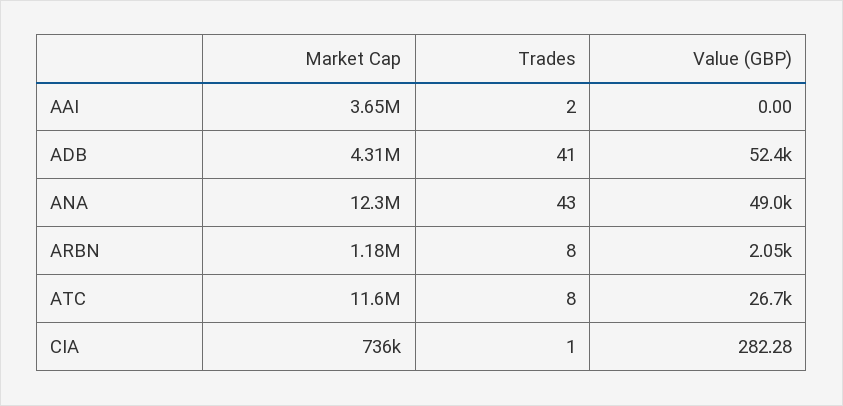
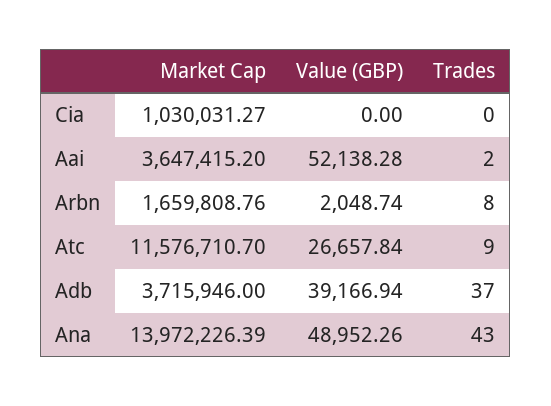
  {
    "Market Cap": {
      "AAI": 3647415.2,
-     "ADB": 4310000,
+     "ADB": 3715946,
-     "ANA": 12300000,
+     "ANA": 13972226.39,
-     "ARBN": 1180000,
+     "ARBN": 1659808.76,
      "ATC": 11576710.7,
-     "CIA": 736000
+     "CIA": 1030031.27
    },
    "Trades": {
      "AAI": 2,
-     "ADB": 41,
+     "ADB": 37,
      "ANA": 43,
      "ARBN": 8,
-     "ATC": 8,
+     "ATC": 9,
-     "CIA": 1
+     "CIA": 0
    },
    "Value (GBP)": {
-     "AAI": 0,
+     "AAI": 52138.28,
-     "ADB": 52400,
+     "ADB": 39166.94,
      "ANA": 48952.26,
      "ARBN": 2048.74,
      "ATC": 26657.84,
-     "CIA": 282.28
+     "CIA": 0
    }
  }

